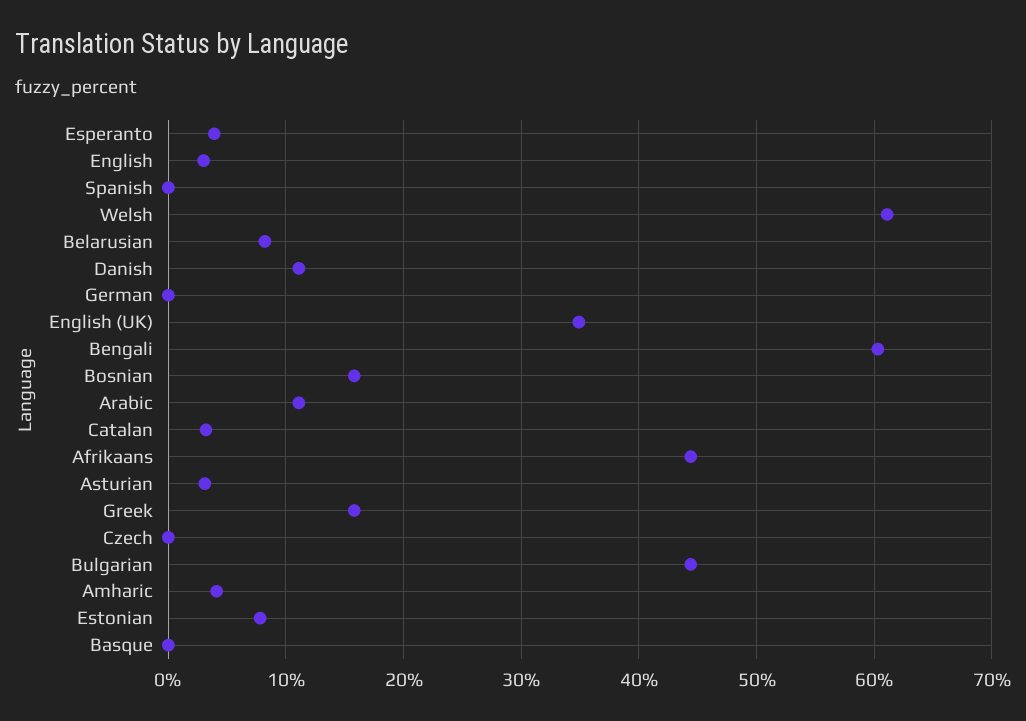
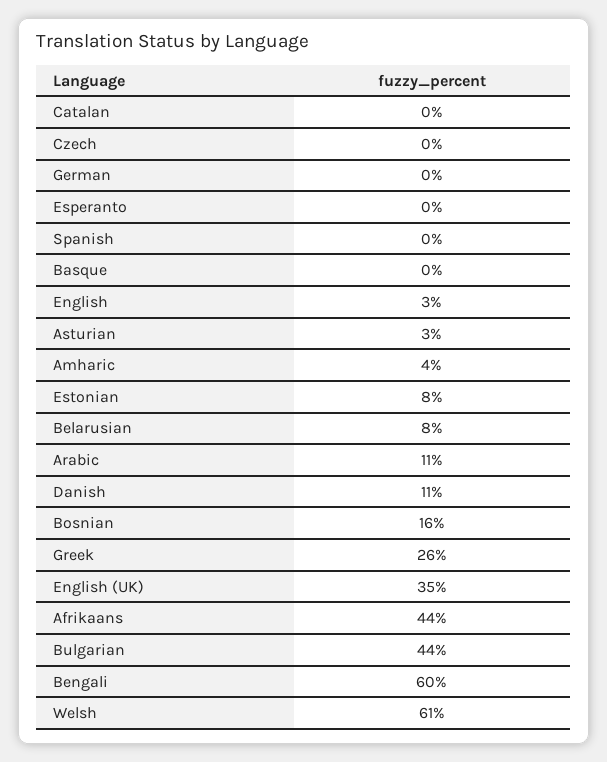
  {
-   "Esperanto": 4,
+   "Esperanto": 0,
    "English": 3,
    "Spanish": 0,
    "Welsh": 61,
    "Belarusian": 8,
    "Danish": 11,
    "German": 0,
    "English (UK)": 35,
    "Bengali": 60,
    "Bosnian": 16,
    "Arabic": 11,
-   "Catalan": 3,
+   "Catalan": 0,
    "Afrikaans": 44,
    "Asturian": 3,
-   "Greek": 16,
+   "Greek": 26,
    "Czech": 0,
    "Bulgarian": 44,
    "Amharic": 4,
    "Estonian": 8,
    "Basque": 0
  }

